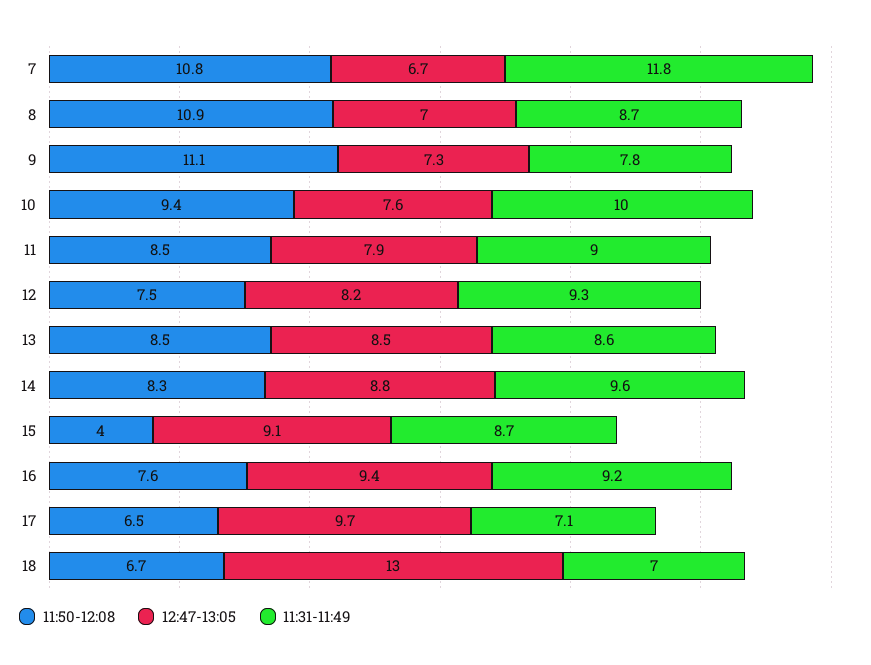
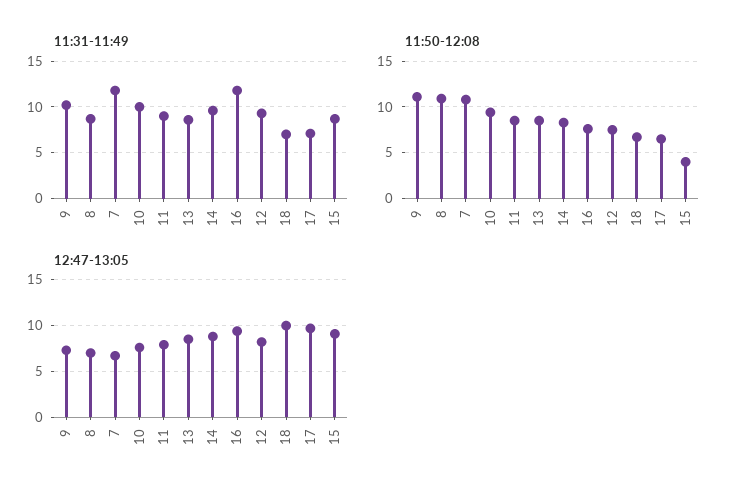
  {
    "11:50-12:08": {
      "7": 10.8,
      "8": 10.9,
      "9": 11.1,
      "10": 9.4,
      "11": 8.5,
      "12": 7.5,
      "13": 8.5,
      "14": 8.3,
      "15": 4,
      "16": 7.6,
      "17": 6.5,
      "18": 6.7
    },
    "12:47-13:05": {
      "7": 6.7,
      "8": 7,
      "9": 7.3,
      "10": 7.6,
      "11": 7.9,
      "12": 8.2,
      "13": 8.5,
      "14": 8.8,
      "15": 9.1,
      "16": 9.4,
      "17": 9.7,
-     "18": 13
+     "18": 10
    },
    "11:31-11:49": {
      "7": 11.8,
      "8": 8.7,
-     "9": 7.8,
+     "9": 10,
      "10": 10,
      "11": 9,
      "12": 9.3,
      "13": 8.6,
      "14": 9.6,
      "15": 8.7,
-     "16": 9.2,
+     "16": 12,
      "17": 7.1,
      "18": 7
    }
  }

